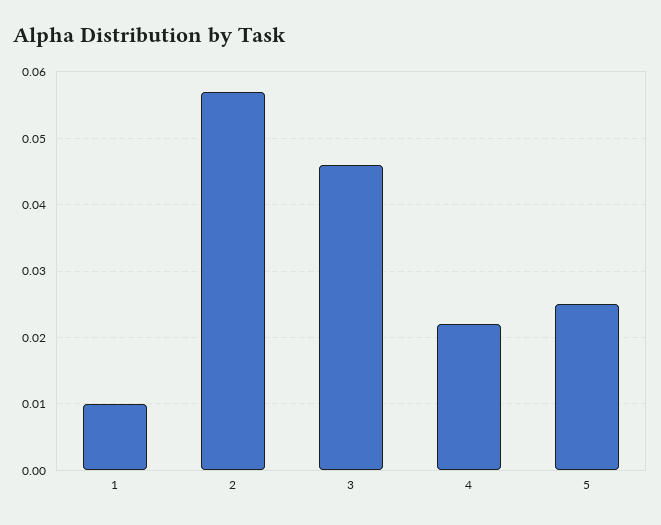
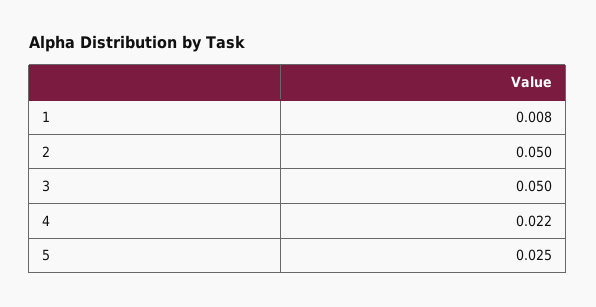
  {
-   "1": 0.01,
+   "1": 0.008,
-   "2": 0.057,
+   "2": 0.05,
-   "3": 0.046,
+   "3": 0.05,
    "4": 0.022,
    "5": 0.025
  }

